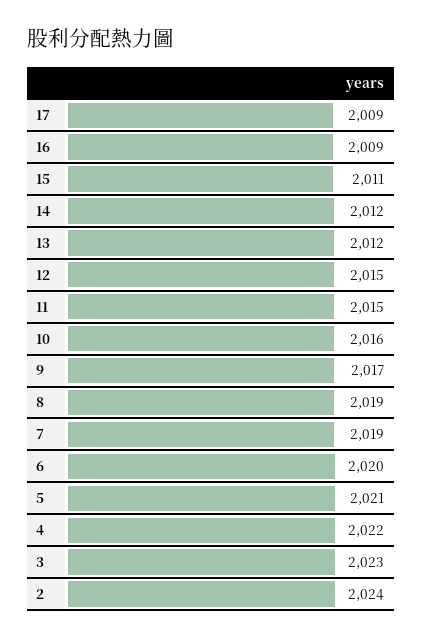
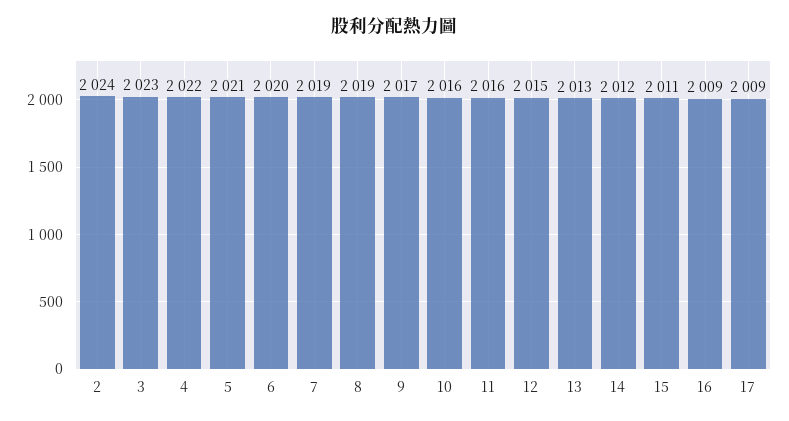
  {
    "17": 2009,
    "16": 2009,
    "15": 2011,
    "14": 2012,
-   "13": 2012,
+   "13": 2013,
    "12": 2015,
-   "11": 2015,
+   "11": 2016,
    "10": 2016,
    "9": 2017,
    "8": 2019,
    "7": 2019,
    "6": 2020,
    "5": 2021,
    "4": 2022,
    "3": 2023,
    "2": 2024
  }

